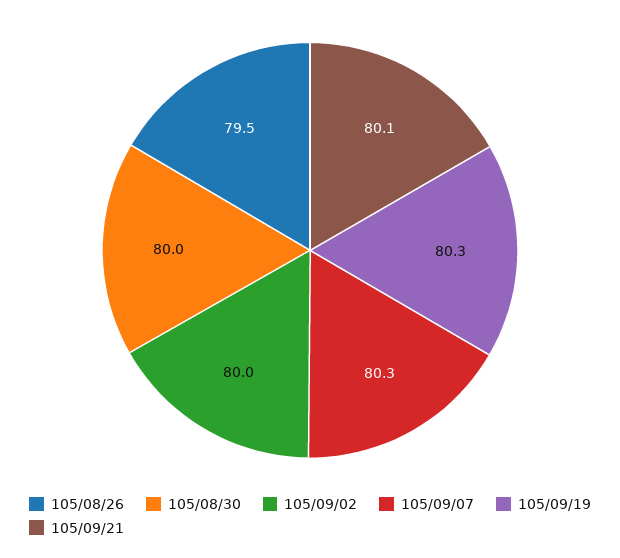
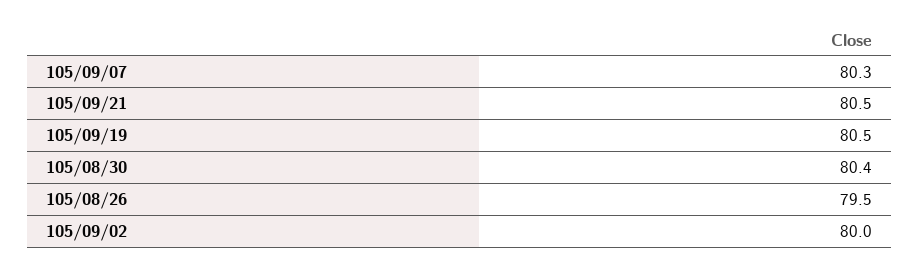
  {
    "105/08/26": 79.5,
-   "105/08/30": 80,
+   "105/08/30": 80.4,
    "105/09/02": 80,
    "105/09/07": 80.3,
-   "105/09/19": 80.3,
+   "105/09/19": 80.5,
-   "105/09/21": 80.1
+   "105/09/21": 80.5
  }

